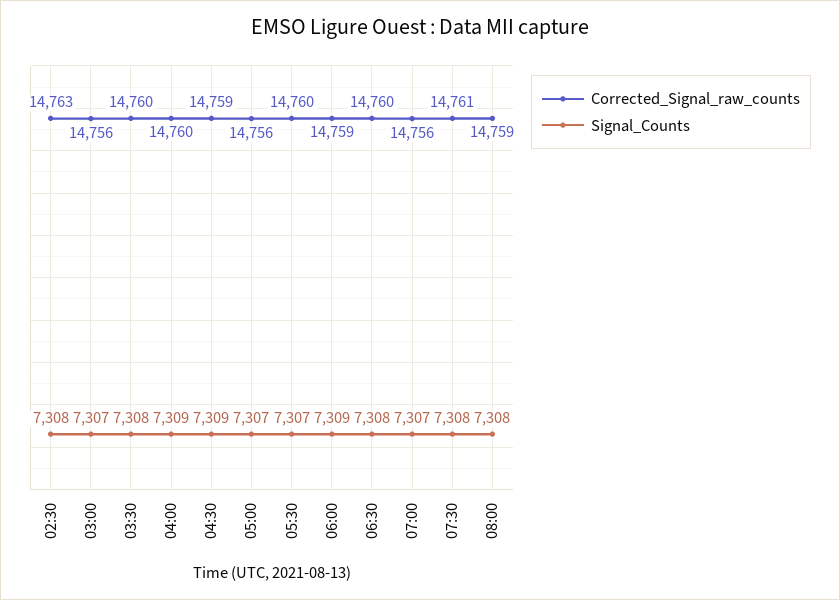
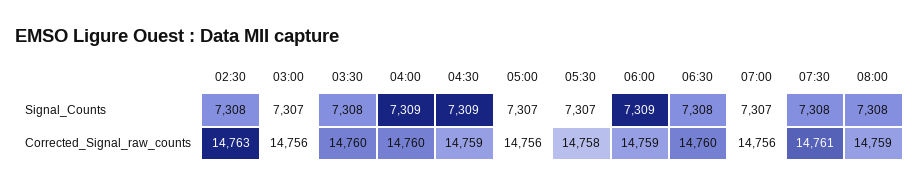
  {
    "Corrected_Signal_raw_counts": {
      "02:30": 14763,
      "03:00": 14756,
      "03:30": 14760,
      "04:00": 14760,
      "04:30": 14759,
      "05:00": 14756,
-     "05:30": 14760,
+     "05:30": 14758,
      "06:00": 14759,
      "06:30": 14760,
      "07:00": 14756,
      "07:30": 14761,
      "08:00": 14759
    },
    "Signal_Counts": {
      "02:30": 7308,
      "03:00": 7307,
      "03:30": 7308,
      "04:00": 7309,
      "04:30": 7309,
      "05:00": 7307,
      "05:30": 7307,
      "06:00": 7309,
      "06:30": 7308,
      "07:00": 7307,
      "07:30": 7308,
      "08:00": 7308
    }
  }

